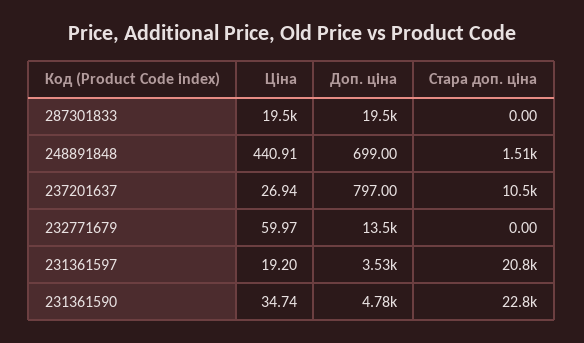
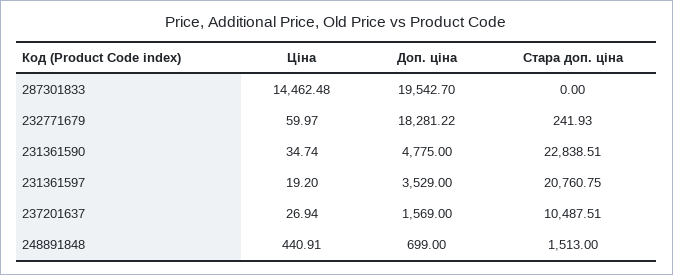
  {
    "Ціна": {
-     "287301833": 19500,
+     "287301833": 14462.48,
      "248891848": 440.91,
      "237201637": 26.94,
      "232771679": 59.97,
      "231361597": 19.2,
      "231361590": 34.74
    },
    "Доп. ціна": {
      "287301833": 19542.7,
      "248891848": 699,
-     "237201637": 797,
+     "237201637": 1569,
-     "232771679": 13500,
+     "232771679": 18281.22,
      "231361597": 3529,
      "231361590": 4775
    },
    "Стара доп. ціна": {
      "287301833": 0,
      "248891848": 1513,
      "237201637": 10487.51,
-     "232771679": 0,
+     "232771679": 241.93,
      "231361597": 20760.75,
      "231361590": 22838.51
    }
  }

